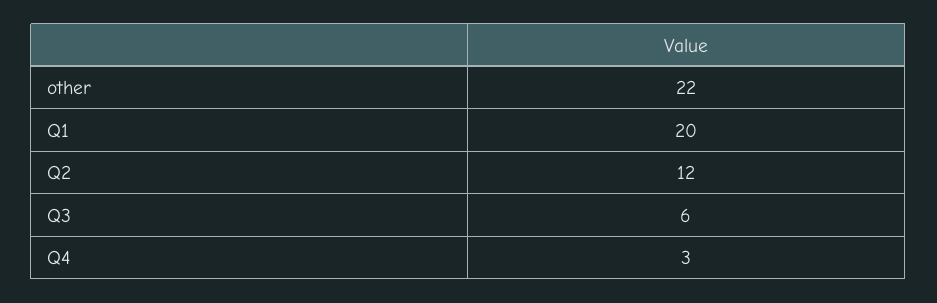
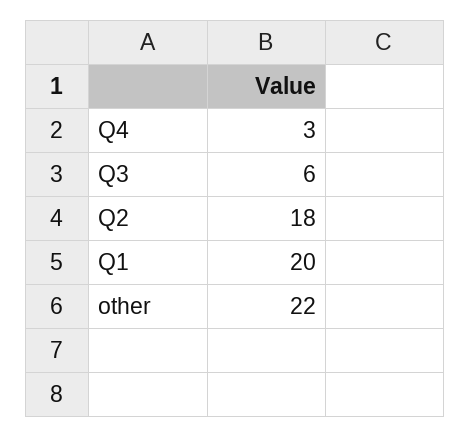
  {
    "other": 22,
    "Q1": 20,
-   "Q2": 12,
+   "Q2": 18,
    "Q3": 6,
    "Q4": 3
  }

